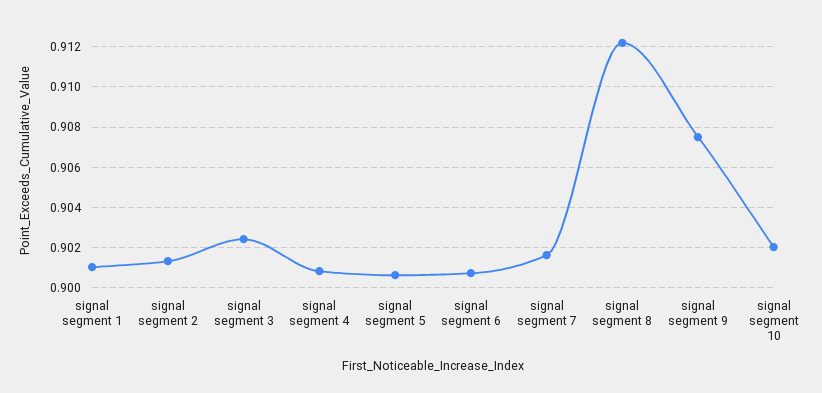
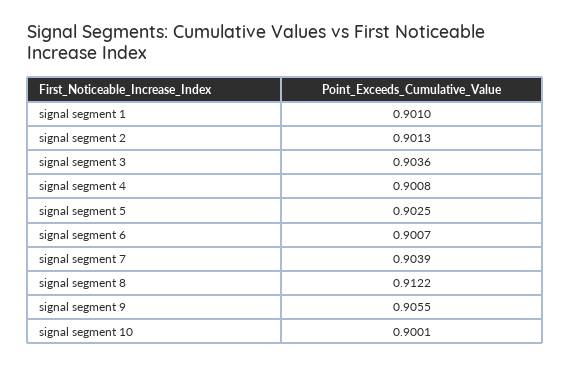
  {
    "signal segment 1": 0.901,
    "signal segment 2": 0.9013,
-   "signal segment 3": 0.9025,
+   "signal segment 3": 0.9036,
    "signal segment 4": 0.9008,
-   "signal segment 5": 0.9005,
+   "signal segment 5": 0.9025,
    "signal segment 6": 0.9007,
-   "signal segment 7": 0.9015,
+   "signal segment 7": 0.9039,
    "signal segment 8": 0.9122,
-   "signal segment 9": 0.9075,
+   "signal segment 9": 0.9055,
-   "signal segment 10": 0.902
+   "signal segment 10": 0.9001
  }

